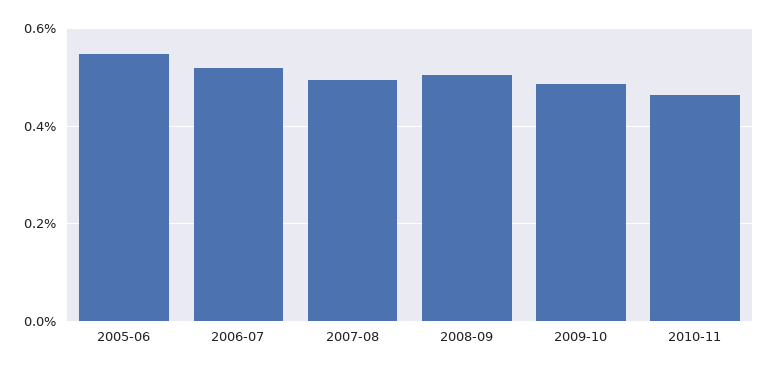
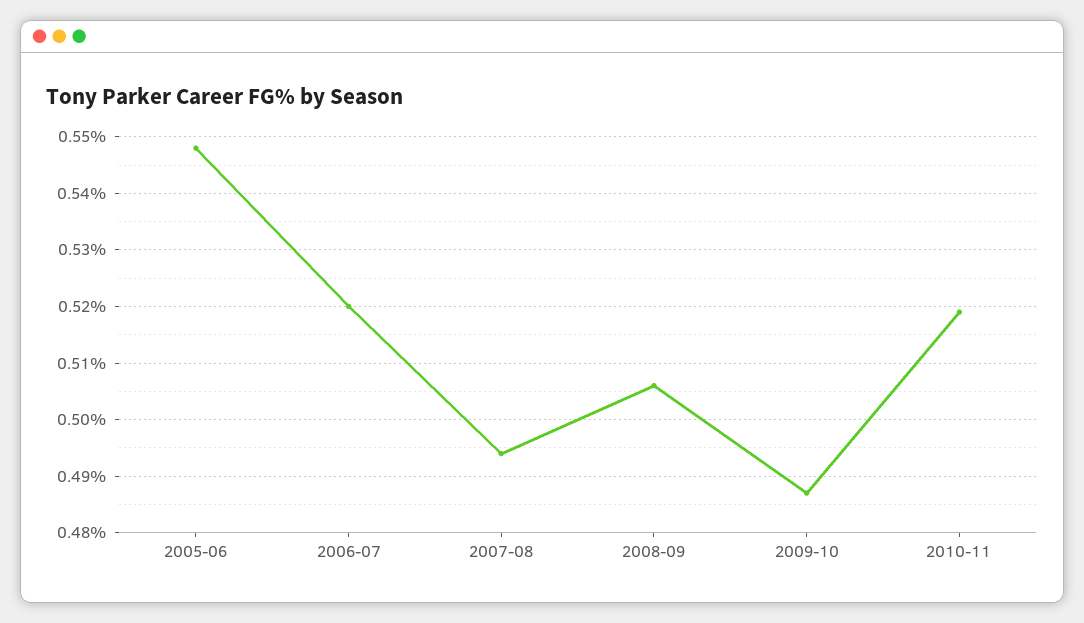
  {
    "2005-06": 0.55,
    "2006-07": 0.52,
    "2007-08": 0.495,
    "2008-09": 0.505,
    "2009-10": 0.485,
-   "2010-11": 0.46
+   "2010-11": 0.52
  }

